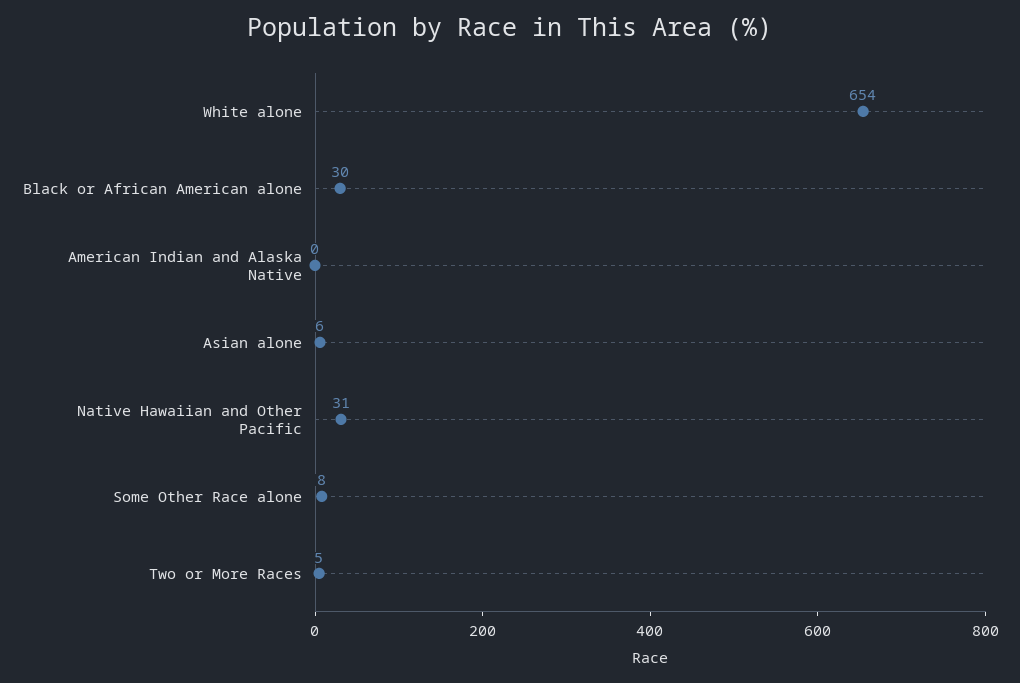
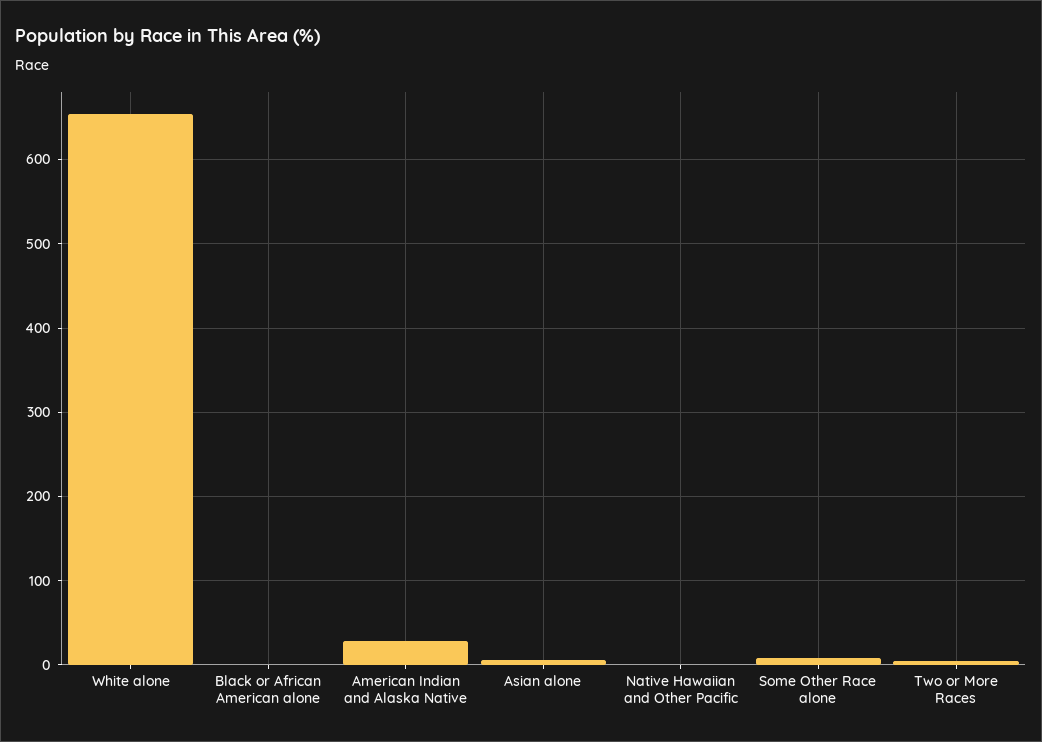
  {
    "White alone": 654,
-   "Black or African American alone": 30,
+   "Black or African American alone": 0,
-   "American Indian and Alaska Native": 0,
+   "American Indian and Alaska Native": 30,
    "Asian alone": 6,
-   "Native Hawaiian and Other Pacific": 31,
+   "Native Hawaiian and Other Pacific": 0,
    "Some Other Race alone": 8,
    "Two or More Races": 5
  }

